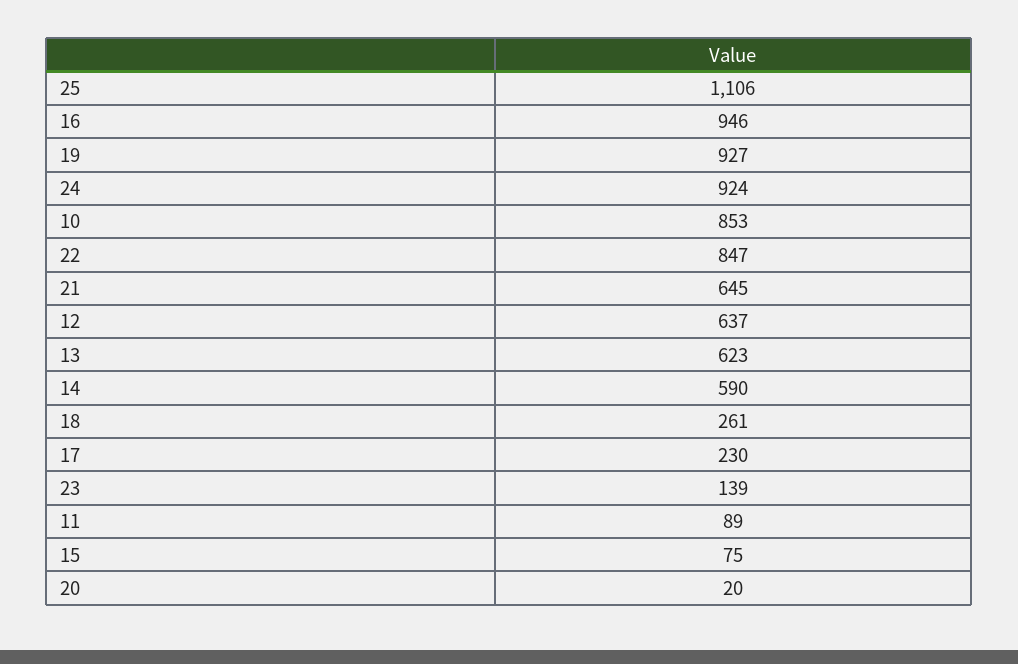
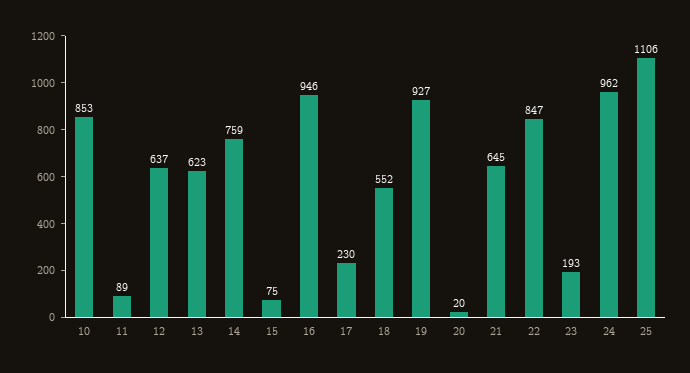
  {
    "25": 1106,
    "16": 946,
    "19": 927,
-   "24": 924,
+   "24": 962,
    "10": 853,
    "22": 847,
    "21": 645,
    "12": 637,
    "13": 623,
-   "14": 590,
+   "14": 759,
-   "18": 261,
+   "18": 552,
    "17": 230,
-   "23": 139,
+   "23": 193,
    "11": 89,
    "15": 75,
    "20": 20
  }

